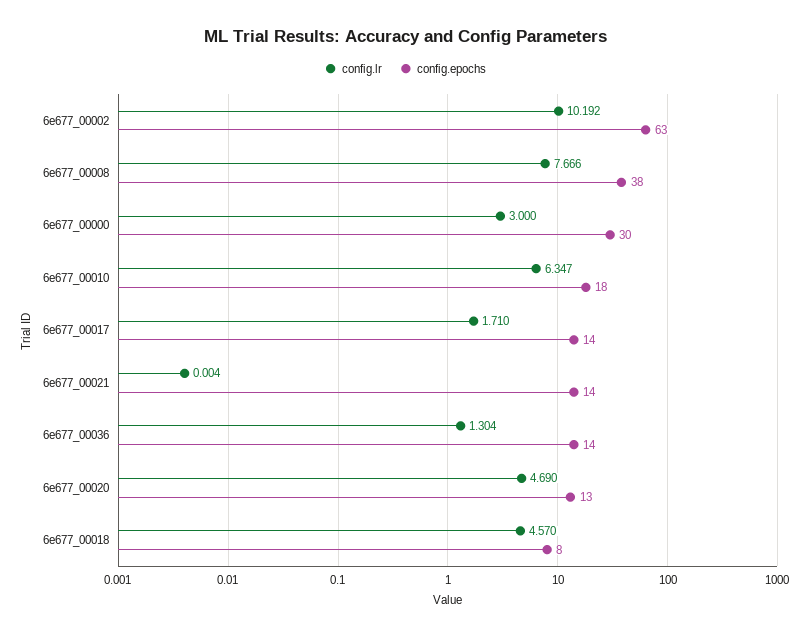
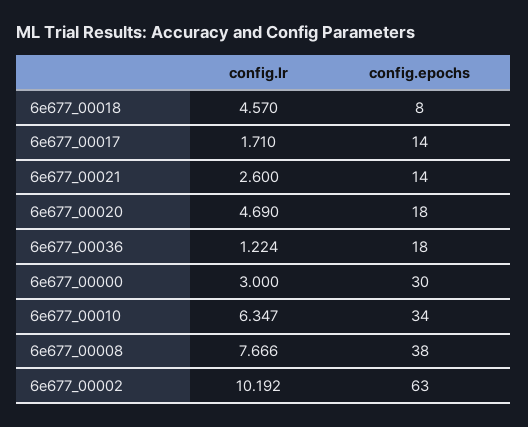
  {
    "config.lr": {
      "6e677_00002": 10.192,
      "6e677_00008": 7.666,
      "6e677_00000": 3,
      "6e677_00010": 6.347,
      "6e677_00017": 1.71,
-     "6e677_00021": 0.004,
+     "6e677_00021": 2.6,
-     "6e677_00036": 1.304,
+     "6e677_00036": 1.224,
      "6e677_00020": 4.69,
      "6e677_00018": 4.57
    },
    "config.epochs": {
      "6e677_00002": 63,
      "6e677_00008": 38,
      "6e677_00000": 30,
-     "6e677_00010": 18,
+     "6e677_00010": 34,
      "6e677_00017": 14,
      "6e677_00021": 14,
-     "6e677_00036": 14,
+     "6e677_00036": 18,
-     "6e677_00020": 13,
+     "6e677_00020": 18,
      "6e677_00018": 8
    }
  }

